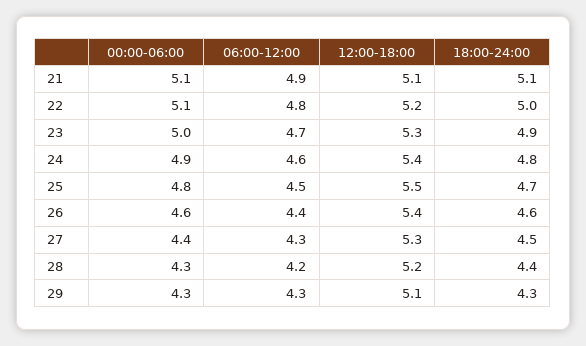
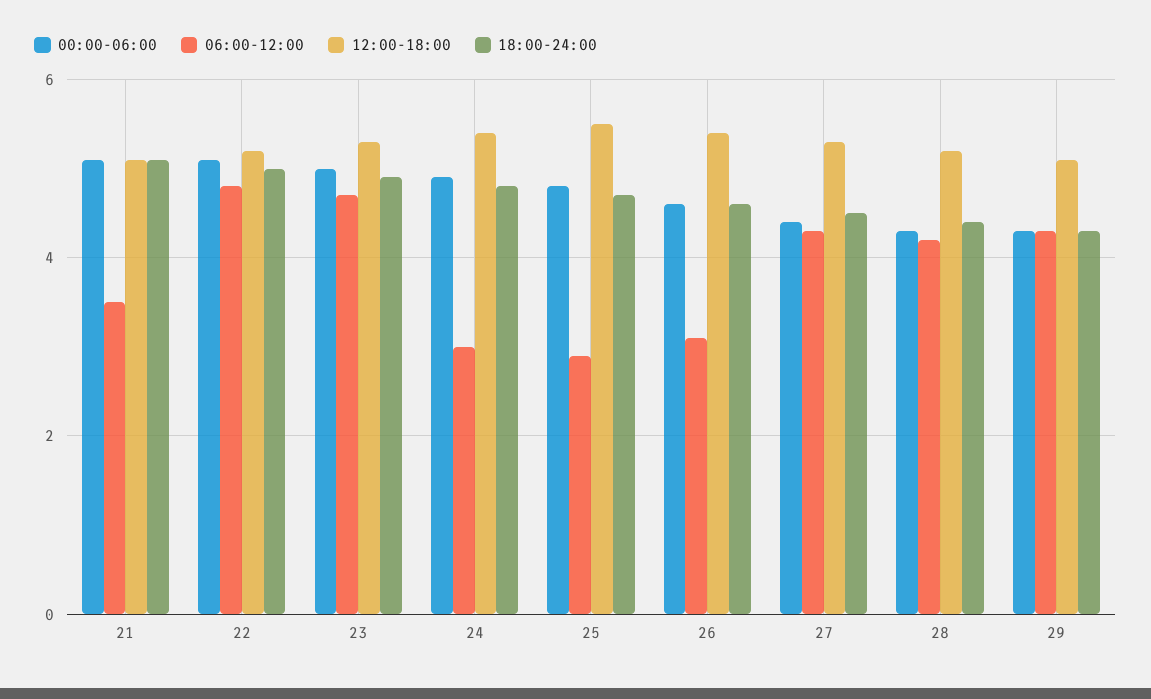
  {
    "00:00-06:00": {
      "21": 5.1,
      "22": 5.1,
      "23": 5,
      "24": 4.9,
      "25": 4.8,
      "26": 4.6,
      "27": 4.4,
      "28": 4.3,
      "29": 4.3
    },
    "06:00-12:00": {
-     "21": 4.9,
+     "21": 3.5,
      "22": 4.8,
      "23": 4.7,
-     "24": 4.6,
+     "24": 3,
-     "25": 4.5,
+     "25": 3,
-     "26": 4.4,
+     "26": 3,
      "27": 4.3,
      "28": 4.2,
      "29": 4.3
    },
    "12:00-18:00": {
      "21": 5.1,
      "22": 5.2,
      "23": 5.3,
      "24": 5.4,
      "25": 5.5,
      "26": 5.4,
      "27": 5.3,
      "28": 5.2,
      "29": 5.1
    },
    "18:00-24:00": {
      "21": 5.1,
      "22": 5,
      "23": 4.9,
      "24": 4.8,
      "25": 4.7,
      "26": 4.6,
      "27": 4.5,
      "28": 4.4,
      "29": 4.3
    }
  }

